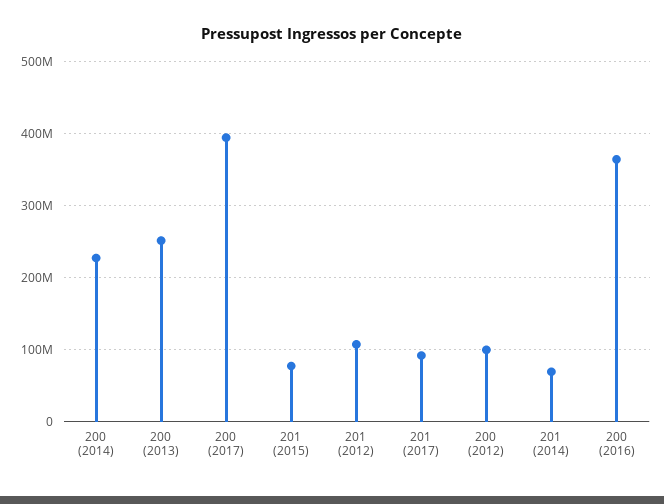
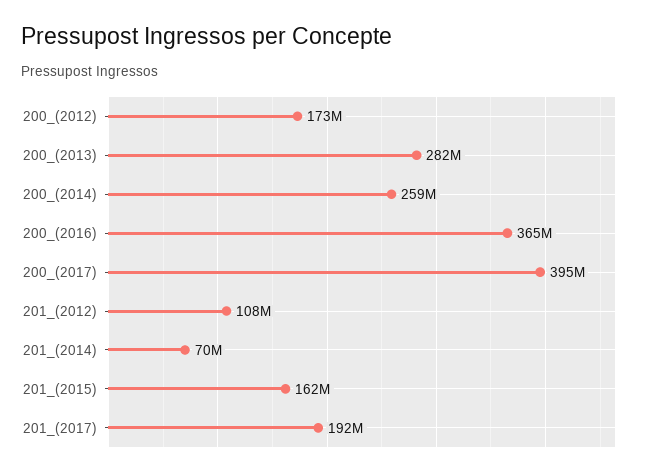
  {
-   "200 (2014)": 230000000,
+   "200 (2014)": 259000000,
-   "200 (2013)": 250000000,
+   "200 (2013)": 282000000,
    "200 (2017)": 395000000,
-   "201 (2015)": 80000000,
+   "201 (2015)": 162000000,
    "201 (2012)": 108000000,
-   "201 (2017)": 90000000,
+   "201 (2017)": 192000000,
-   "200 (2012)": 100000000,
+   "200 (2012)": 173000000,
    "201 (2014)": 70000000,
    "200 (2016)": 365000000
  }

